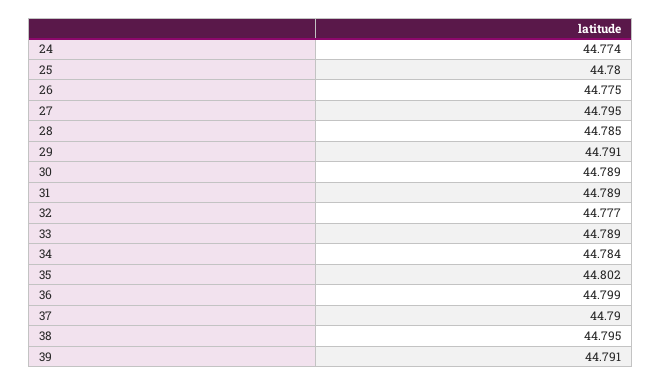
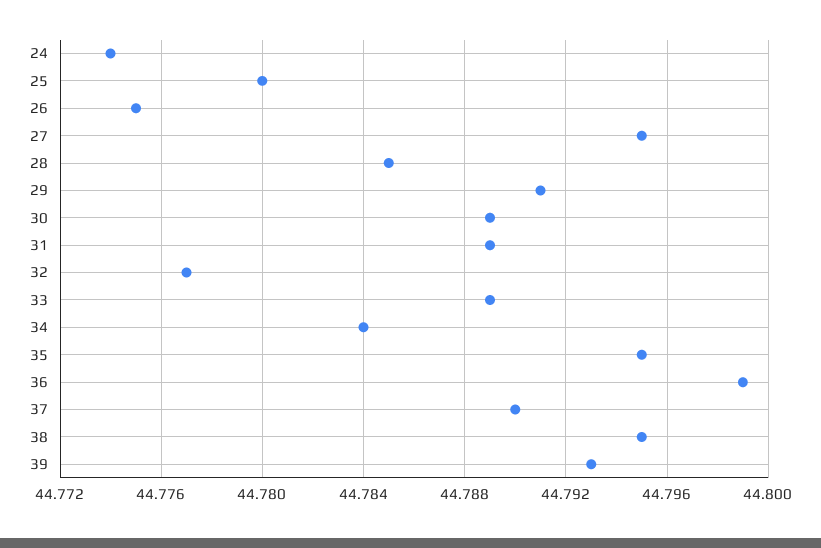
  {
    "24": 44.774,
    "25": 44.78,
    "26": 44.775,
    "27": 44.795,
    "28": 44.785,
    "29": 44.791,
    "30": 44.789,
    "31": 44.789,
    "32": 44.777,
    "33": 44.789,
    "34": 44.784,
-   "35": 44.802,
+   "35": 44.795,
    "36": 44.799,
    "37": 44.79,
    "38": 44.795,
-   "39": 44.791
+   "39": 44.793
  }

